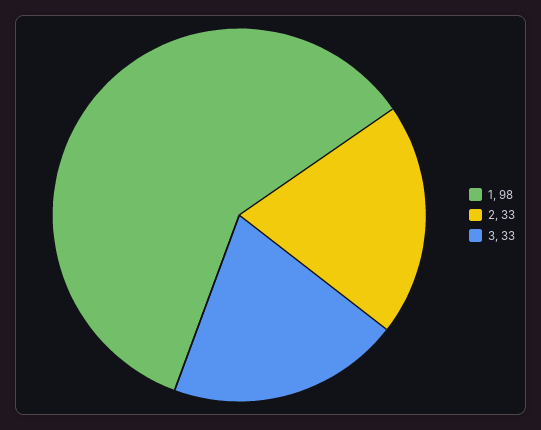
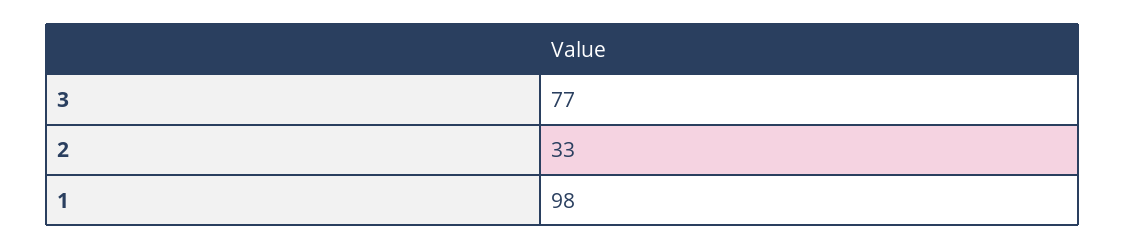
  {
    "1": 98,
    "2": 33,
-   "3": 33
+   "3": 77
  }

